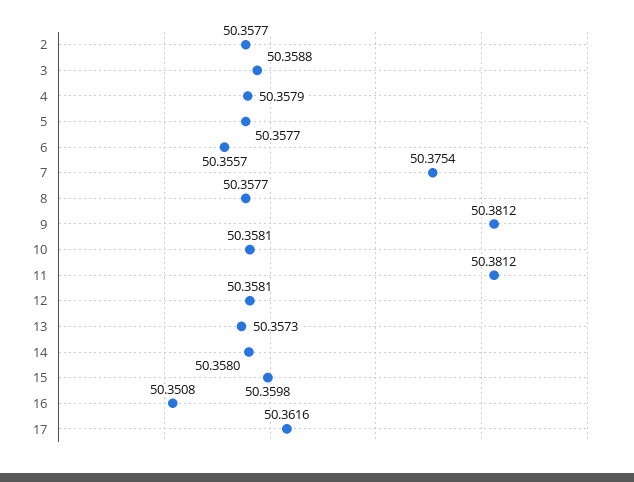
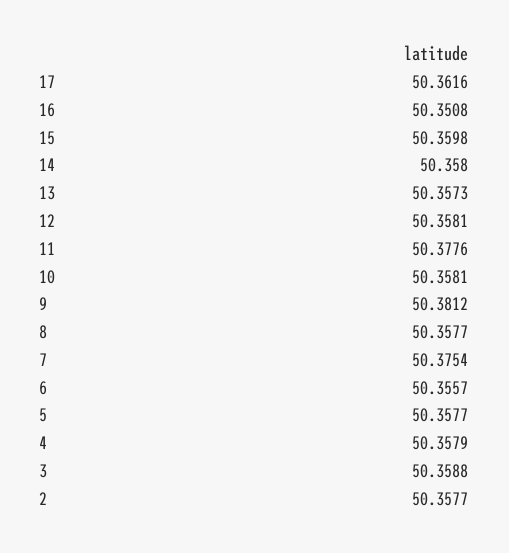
  {
    "2": 50.3577,
    "3": 50.3588,
    "4": 50.3579,
    "5": 50.3577,
    "6": 50.3557,
    "7": 50.3754,
    "8": 50.3577,
    "9": 50.3812,
    "10": 50.3581,
-   "11": 50.3812,
+   "11": 50.3776,
    "12": 50.3581,
    "13": 50.3573,
    "14": 50.358,
    "15": 50.3598,
    "16": 50.3508,
    "17": 50.3616
  }

